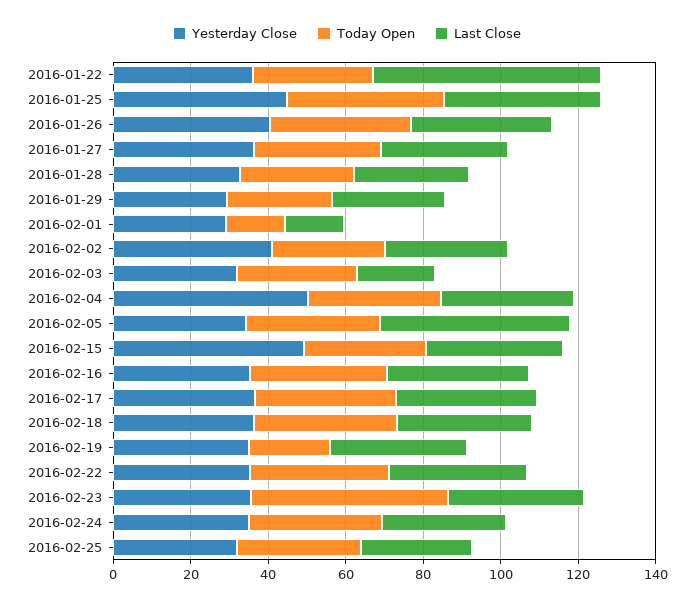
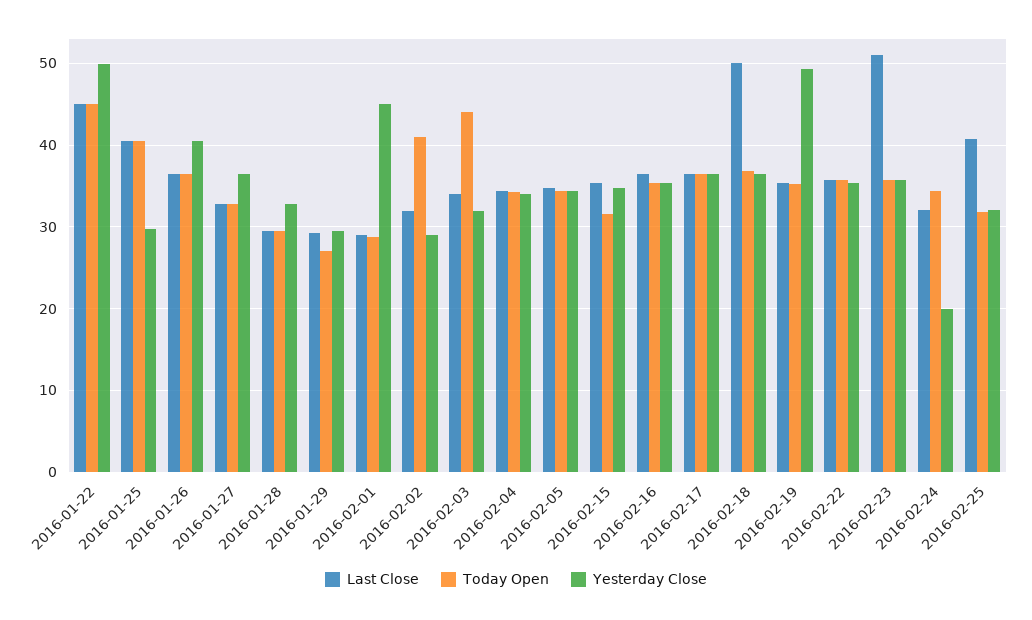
  {
    "Yesterday Close": {
-     "2016-01-22": 35,
+     "2016-01-22": 50,
-     "2016-01-25": 45,
+     "2016-01-25": 30,
      "2016-01-26": 40,
      "2016-01-27": 36,
      "2016-01-28": 33,
      "2016-01-29": 29,
-     "2016-02-01": 30,
+     "2016-02-01": 45,
-     "2016-02-02": 40,
+     "2016-02-02": 29,
      "2016-02-03": 32,
-     "2016-02-04": 50,
+     "2016-02-04": 34,
      "2016-02-05": 34,
-     "2016-02-15": 50,
+     "2016-02-15": 35,
      "2016-02-16": 35,
      "2016-02-17": 36,
      "2016-02-18": 36,
-     "2016-02-19": 35,
+     "2016-02-19": 49,
      "2016-02-22": 35,
      "2016-02-23": 36,
-     "2016-02-24": 35,
+     "2016-02-24": 20,
      "2016-02-25": 32
    },
    "Today Open": {
-     "2016-01-22": 30,
+     "2016-01-22": 45,
      "2016-01-25": 40,
      "2016-01-26": 36,
      "2016-01-27": 33,
      "2016-01-28": 29,
      "2016-01-29": 27,
-     "2016-02-01": 15,
+     "2016-02-01": 29,
-     "2016-02-02": 30,
+     "2016-02-02": 41,
-     "2016-02-03": 30,
+     "2016-02-03": 44,
      "2016-02-04": 34,
      "2016-02-05": 34,
      "2016-02-15": 32,
      "2016-02-16": 35,
      "2016-02-17": 36,
      "2016-02-18": 37,
-     "2016-02-19": 20,
+     "2016-02-19": 35,
      "2016-02-22": 36,
-     "2016-02-23": 50,
+     "2016-02-23": 36,
      "2016-02-24": 34,
      "2016-02-25": 32
    },
    "Last Close": {
-     "2016-01-22": 60,
+     "2016-01-22": 45,
      "2016-01-25": 40,
      "2016-01-26": 36,
      "2016-01-27": 33,
      "2016-01-28": 29,
      "2016-01-29": 29,
-     "2016-02-01": 15,
+     "2016-02-01": 29,
      "2016-02-02": 32,
-     "2016-02-03": 20,
+     "2016-02-03": 34,
      "2016-02-04": 34,
-     "2016-02-05": 50,
+     "2016-02-05": 35,
      "2016-02-15": 35,
      "2016-02-16": 36,
      "2016-02-17": 36,
-     "2016-02-18": 35,
+     "2016-02-18": 50,
      "2016-02-19": 35,
      "2016-02-22": 36,
-     "2016-02-23": 35,
+     "2016-02-23": 51,
      "2016-02-24": 32,
-     "2016-02-25": 30
+     "2016-02-25": 41
    }
  }

